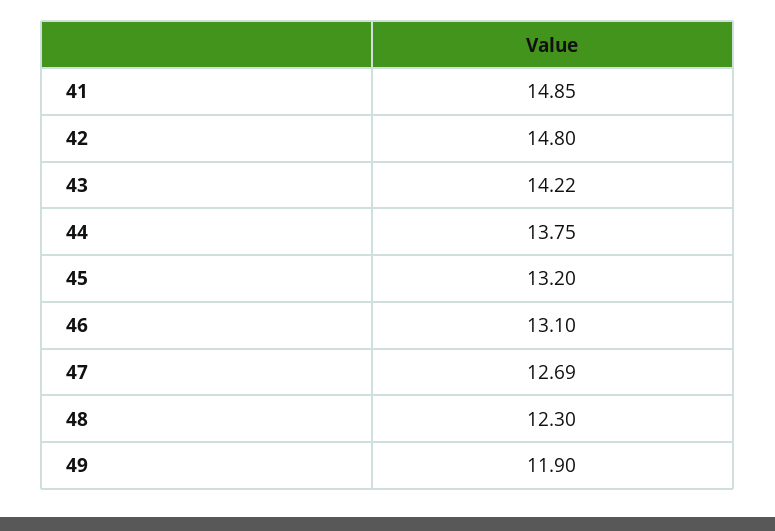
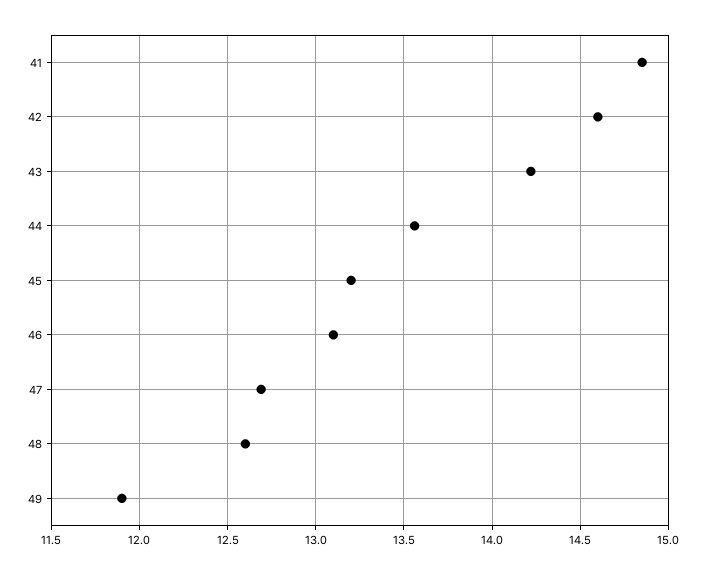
  {
    "41": 14.85,
-   "42": 14.8,
+   "42": 14.6,
    "43": 14.22,
-   "44": 13.75,
+   "44": 13.55,
    "45": 13.2,
    "46": 13.1,
    "47": 12.69,
-   "48": 12.3,
+   "48": 12.6,
    "49": 11.9
  }

